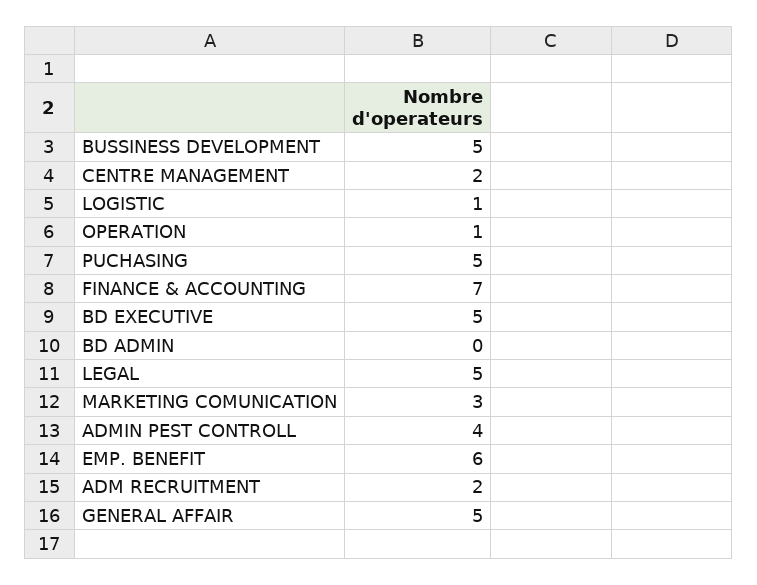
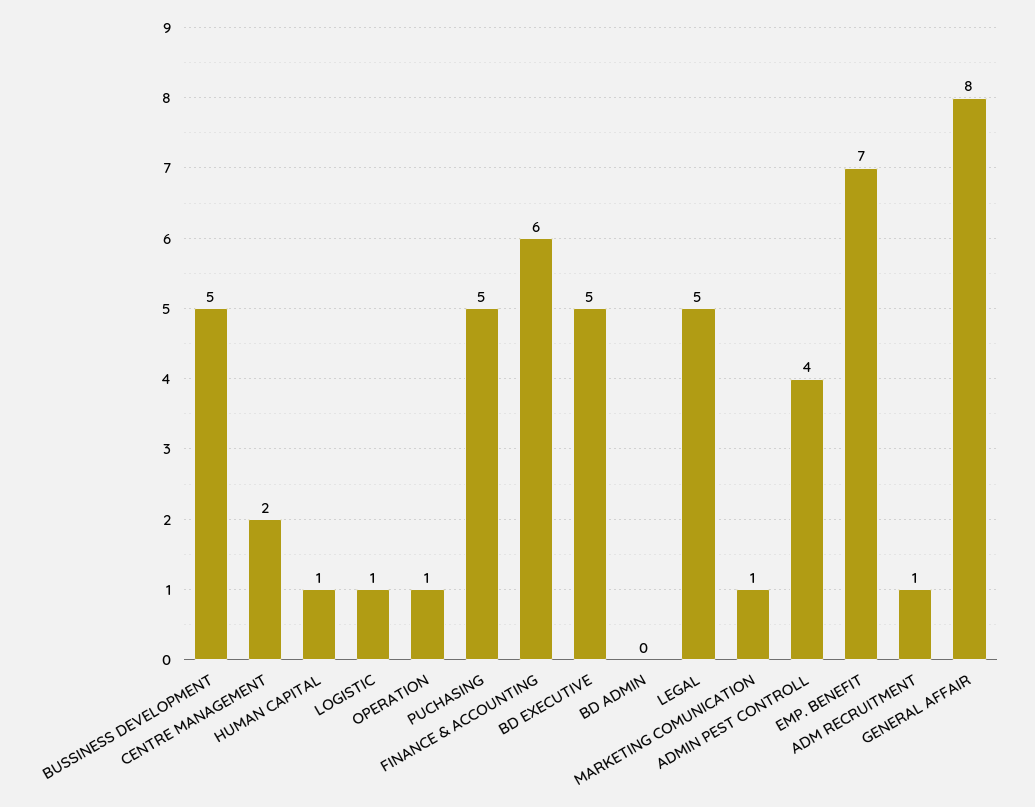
  {
    "BUSSINESS DEVELOPMENT": 5,
    "CENTRE MANAGEMENT": 2,
    "LOGISTIC": 1,
    "OPERATION": 1,
    "PUCHASING": 5,
-   "FINANCE & ACCOUNTING": 7,
+   "FINANCE & ACCOUNTING": 6,
    "BD EXECUTIVE": 5,
    "BD ADMIN": 0,
    "LEGAL": 5,
-   "MARKETING COMUNICATION": 3,
+   "MARKETING COMUNICATION": 1,
    "ADMIN PEST CONTROLL": 4,
-   "EMP. BENEFIT": 6,
+   "EMP. BENEFIT": 7,
-   "ADM RECRUITMENT": 2,
+   "ADM RECRUITMENT": 1,
-   "GENERAL AFFAIR": 5
+   "GENERAL AFFAIR": 8,
+   "HUMAN CAPITAL": 1
  }

